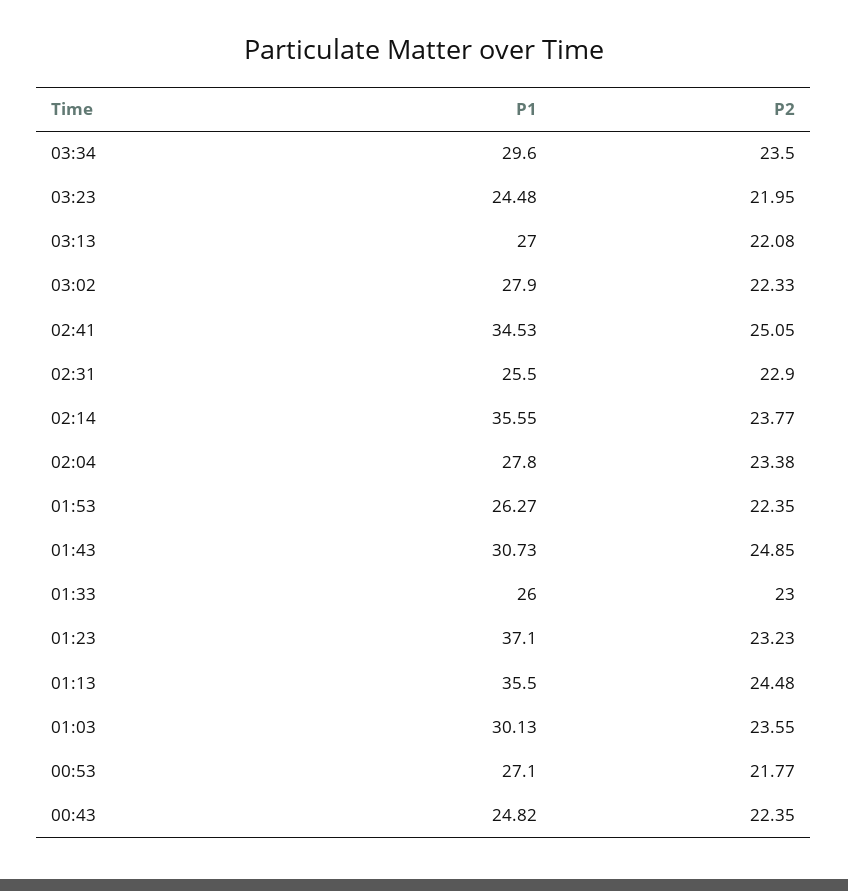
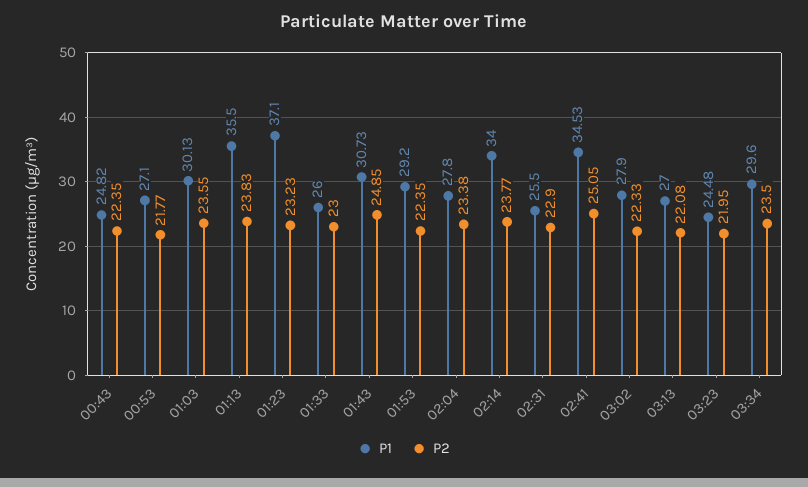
  {
    "P1": {
      "03:34": 29.6,
      "03:23": 24.48,
      "03:13": 27,
      "03:02": 27.9,
      "02:41": 34.53,
      "02:31": 25.5,
-     "02:14": 35.55,
+     "02:14": 34,
      "02:04": 27.8,
-     "01:53": 26.27,
+     "01:53": 29.2,
      "01:43": 30.73,
      "01:33": 26,
      "01:23": 37.1,
      "01:13": 35.5,
      "01:03": 30.13,
      "00:53": 27.1,
      "00:43": 24.82
    },
    "P2": {
      "03:34": 23.5,
      "03:23": 21.95,
      "03:13": 22.08,
      "03:02": 22.33,
      "02:41": 25.05,
      "02:31": 22.9,
      "02:14": 23.77,
      "02:04": 23.38,
      "01:53": 22.35,
      "01:43": 24.85,
      "01:33": 23,
      "01:23": 23.23,
-     "01:13": 24.48,
+     "01:13": 23.83,
      "01:03": 23.55,
      "00:53": 21.77,
      "00:43": 22.35
    }
  }

